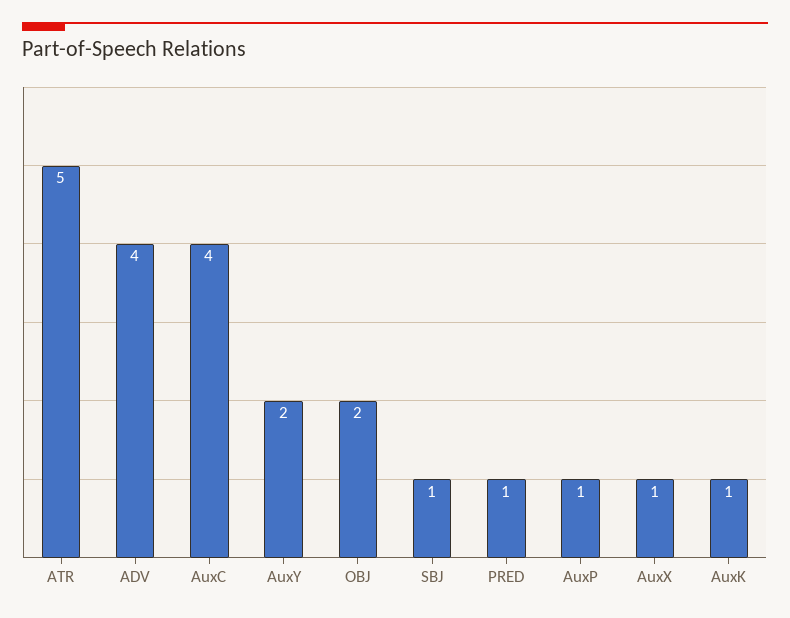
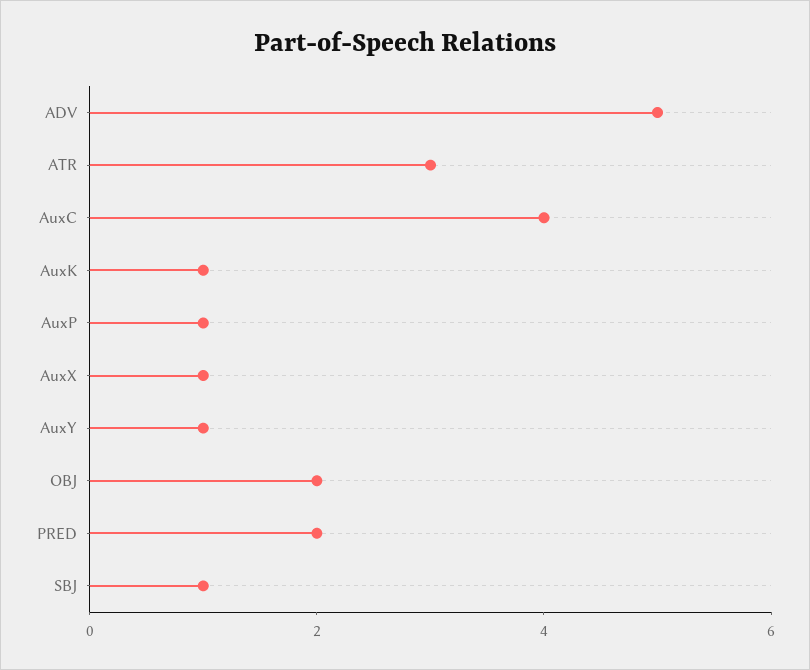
  {
-   "ATR": 5,
+   "ATR": 3,
-   "ADV": 4,
+   "ADV": 5,
    "AuxC": 4,
-   "AuxY": 2,
+   "AuxY": 1,
    "OBJ": 2,
    "SBJ": 1,
-   "PRED": 1,
+   "PRED": 2,
    "AuxP": 1,
    "AuxX": 1,
    "AuxK": 1
  }

